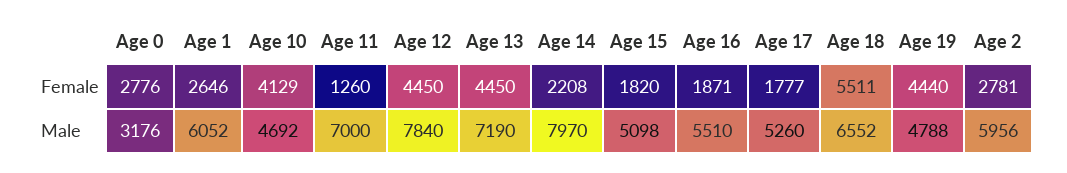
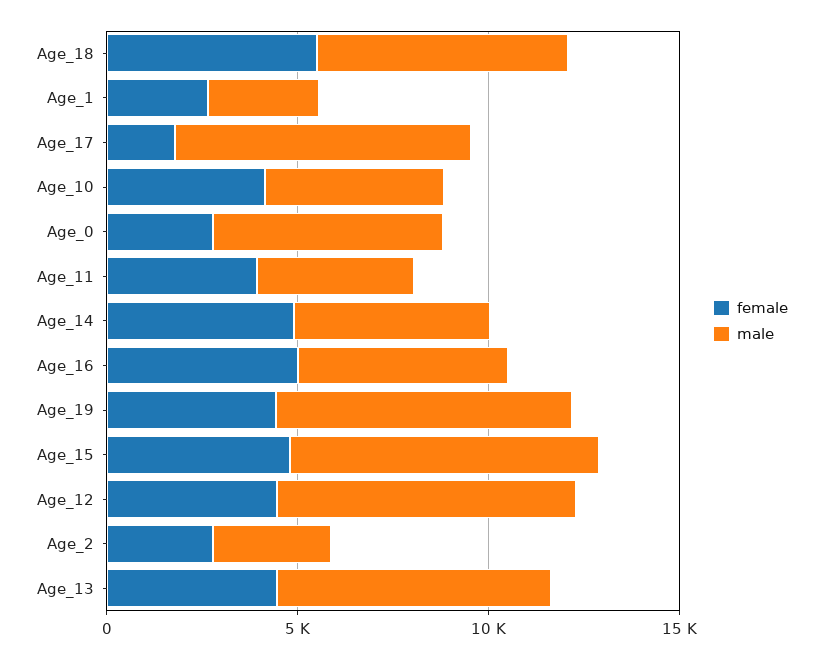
  {
    "Female": {
      "Age 0": 2776,
      "Age 1": 2646,
      "Age 10": 4129,
-     "Age 11": 1260,
+     "Age 11": 4000,
      "Age 12": 4450,
      "Age 13": 4450,
-     "Age 14": 2208,
+     "Age 14": 5000,
-     "Age 15": 1820,
+     "Age 15": 5000,
-     "Age 16": 1871,
+     "Age 16": 5000,
      "Age 17": 1777,
      "Age 18": 5511,
      "Age 19": 4440,
      "Age 2": 2781
    },
    "Male": {
-     "Age 0": 3176,
+     "Age 0": 6000,
-     "Age 1": 6052,
+     "Age 1": 3000,
      "Age 10": 4692,
-     "Age 11": 7000,
+     "Age 11": 4000,
      "Age 12": 7840,
      "Age 13": 7190,
-     "Age 14": 7970,
+     "Age 14": 5000,
-     "Age 15": 5098,
+     "Age 15": 8000,
      "Age 16": 5510,
-     "Age 17": 5260,
+     "Age 17": 8000,
      "Age 18": 6552,
-     "Age 19": 4788,
+     "Age 19": 8000,
-     "Age 2": 5956
+     "Age 2": 3000
    }
  }

